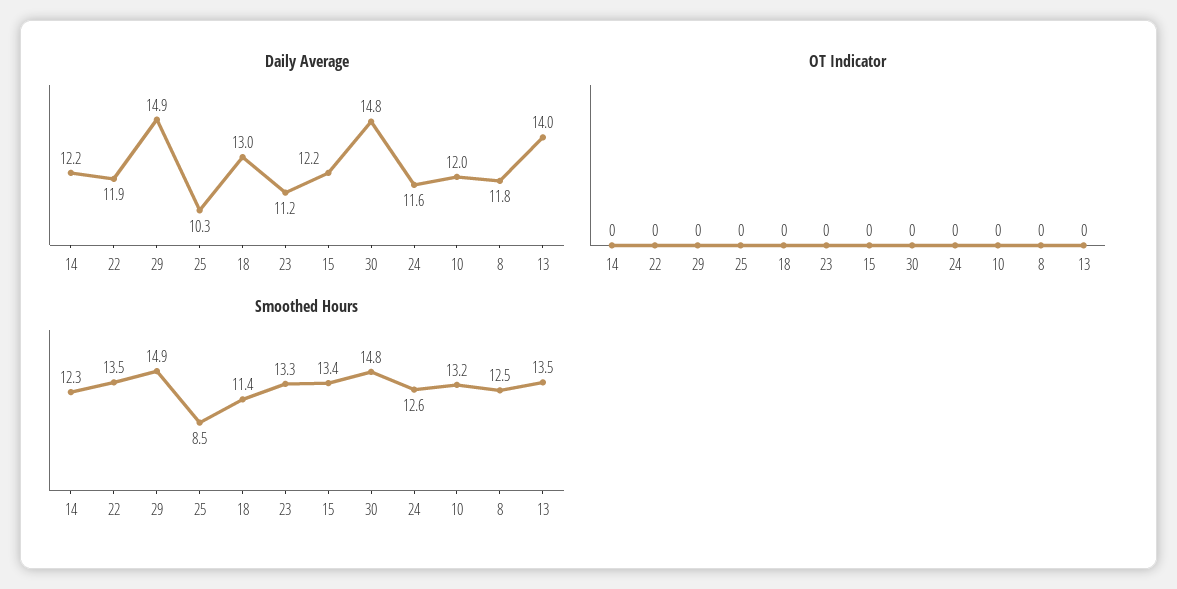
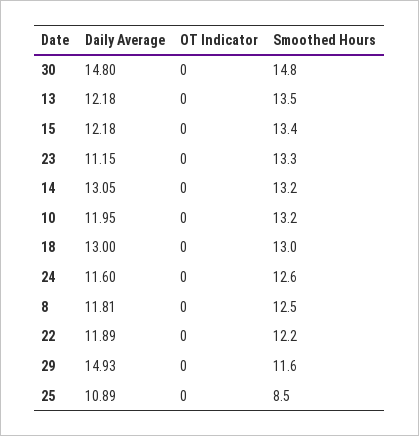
  {
    "Daily Average": {
-     "14": 12.2,
+     "14": 13.05,
      "22": 11.89,
      "29": 14.93,
-     "25": 10.3,
+     "25": 10.89,
      "18": 13,
      "23": 11.15,
      "15": 12.18,
      "30": 14.8,
      "24": 11.6,
      "10": 11.95,
      "8": 11.81,
-     "13": 14
+     "13": 12.18
    },
    "OT Indicator": {
      "14": 0,
      "22": 0,
      "29": 0,
      "25": 0,
      "18": 0,
      "23": 0,
      "15": 0,
      "30": 0,
      "24": 0,
      "10": 0,
      "8": 0,
      "13": 0
    },
    "Smoothed Hours": {
-     "14": 12.3,
+     "14": 13.2,
-     "22": 13.5,
+     "22": 12.2,
-     "29": 14.9,
+     "29": 11.6,
      "25": 8.5,
-     "18": 11.4,
+     "18": 13,
      "23": 13.3,
      "15": 13.4,
      "30": 14.8,
      "24": 12.6,
      "10": 13.2,
      "8": 12.5,
      "13": 13.5
    }
  }

